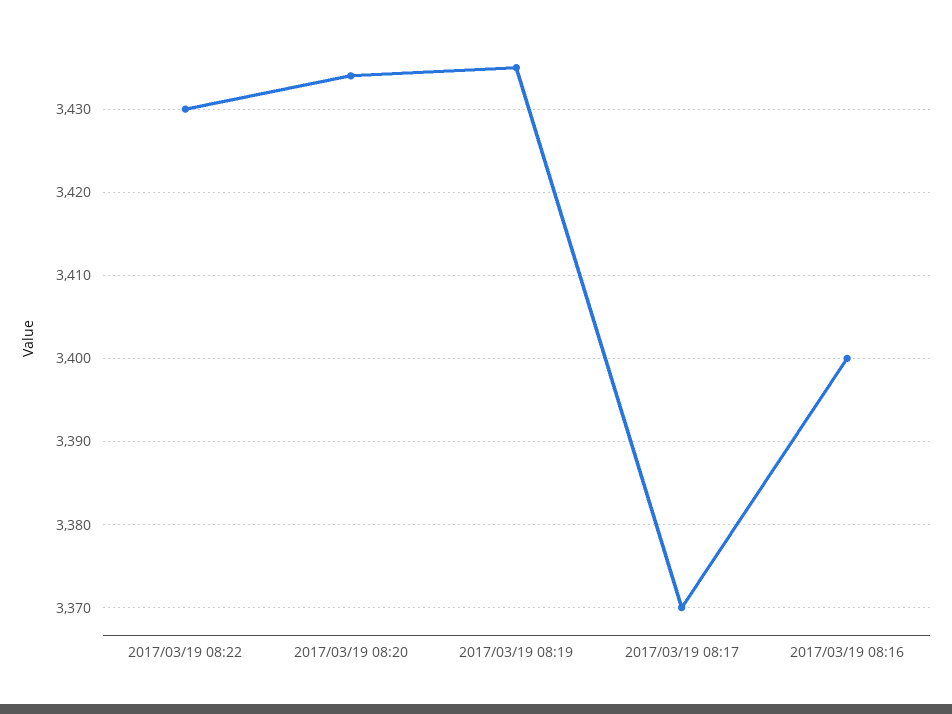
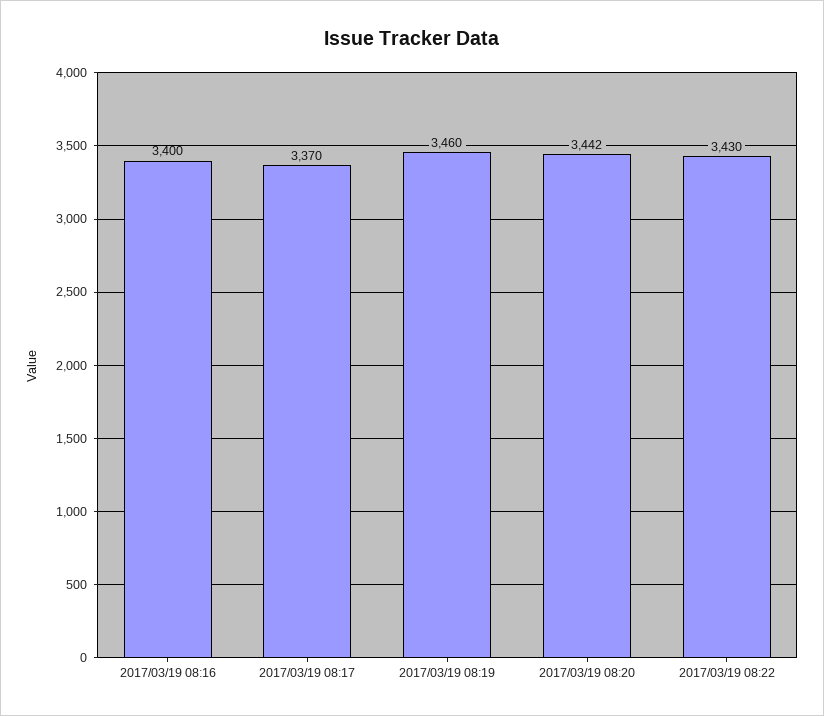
  {
    "2017/03/19 08:22": 3430,
-   "2017/03/19 08:20": 3434,
+   "2017/03/19 08:20": 3442,
-   "2017/03/19 08:19": 3435,
+   "2017/03/19 08:19": 3460,
    "2017/03/19 08:17": 3370,
    "2017/03/19 08:16": 3400
  }

